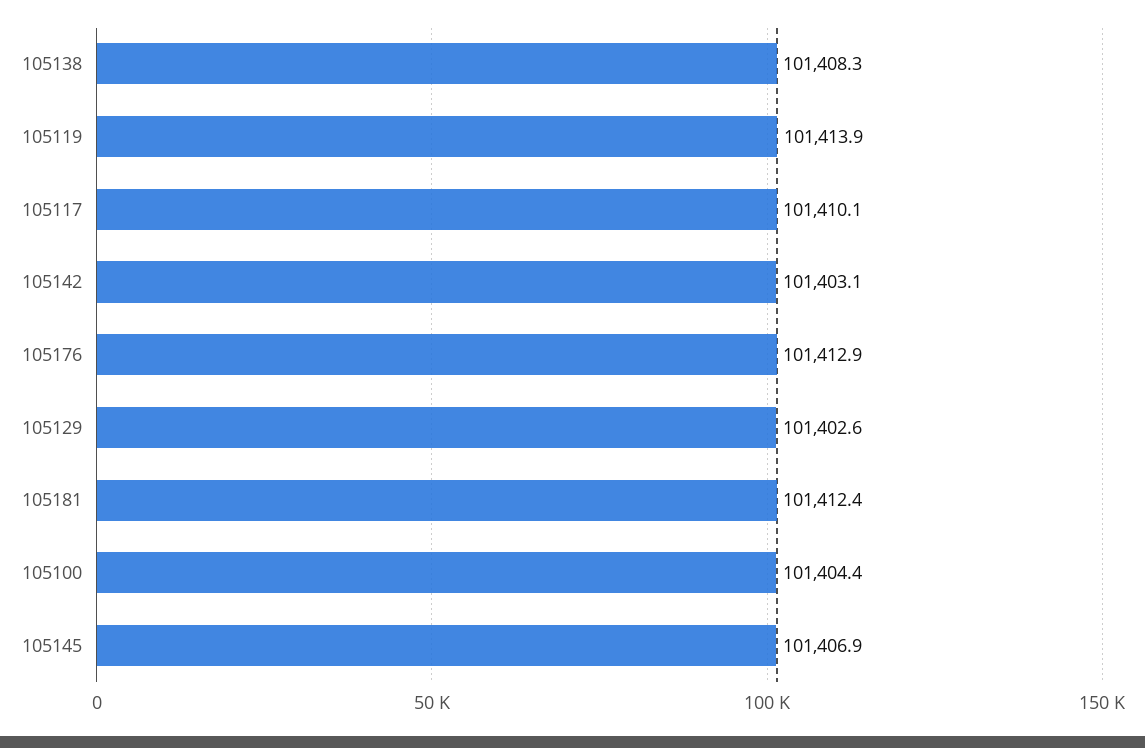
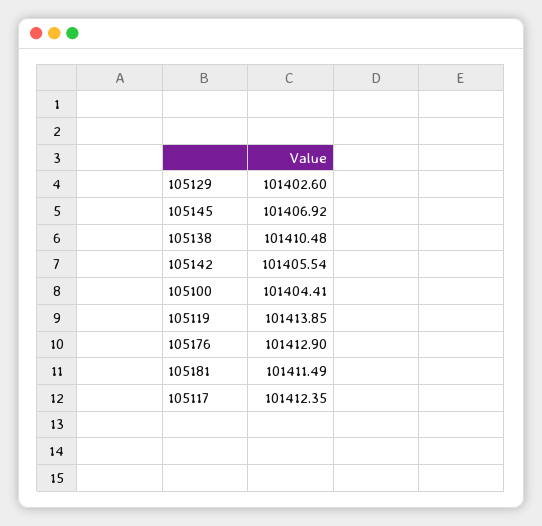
  {
-   "105138": 101408.3,
+   "105138": 101410.48,
    "105119": 101413.85,
-   "105117": 101410.1,
+   "105117": 101412.35,
-   "105142": 101403.1,
+   "105142": 101405.54,
    "105176": 101412.9,
    "105129": 101402.6,
-   "105181": 101412.4,
+   "105181": 101411.49,
    "105100": 101404.41,
    "105145": 101406.92
  }

